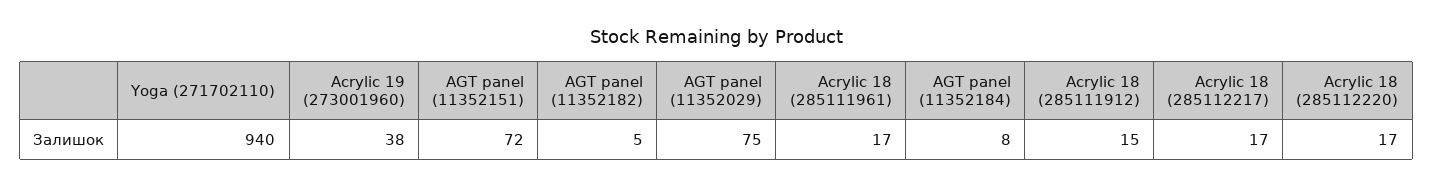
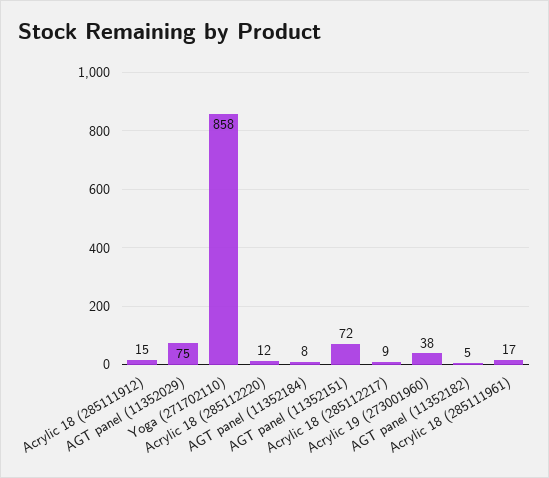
  {
-   "Yoga (271702110)": 940,
+   "Yoga (271702110)": 858,
    "Acrylic 19 (273001960)": 38,
    "AGT panel (11352151)": 72,
    "AGT panel (11352182)": 5,
    "AGT panel (11352029)": 75,
    "Acrylic 18 (285111961)": 17,
    "AGT panel (11352184)": 8,
    "Acrylic 18 (285111912)": 15,
-   "Acrylic 18 (285112217)": 17,
+   "Acrylic 18 (285112217)": 9,
-   "Acrylic 18 (285112220)": 17
+   "Acrylic 18 (285112220)": 12
  }

